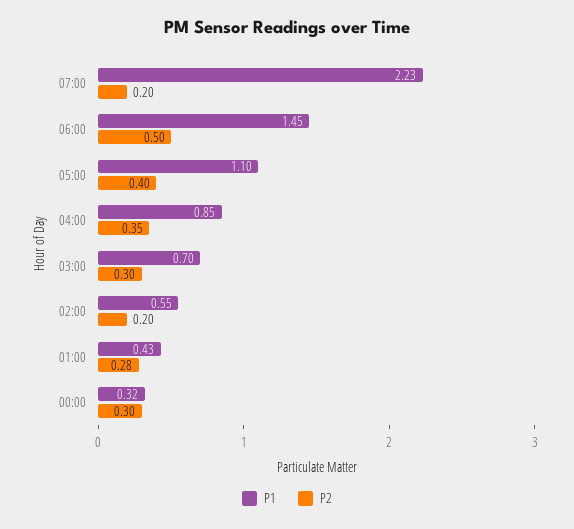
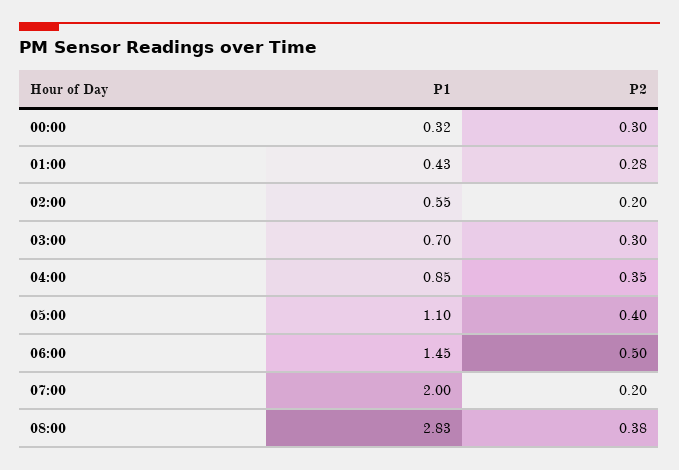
  {
    "P1": {
-     "07:00": 2.23,
+     "07:00": 2,
      "06:00": 1.45,
      "05:00": 1.1,
      "04:00": 0.85,
      "03:00": 0.7,
      "02:00": 0.55,
      "01:00": 0.43,
-     "00:00": 0.32
+     "00:00": 0.32,
+     "08:00": 2.83
    },
    "P2": {
      "07:00": 0.2,
      "06:00": 0.5,
      "05:00": 0.4,
      "04:00": 0.35,
      "03:00": 0.3,
      "02:00": 0.2,
      "01:00": 0.28,
-     "00:00": 0.3
+     "00:00": 0.3,
+     "08:00": 0.38
    }
  }

